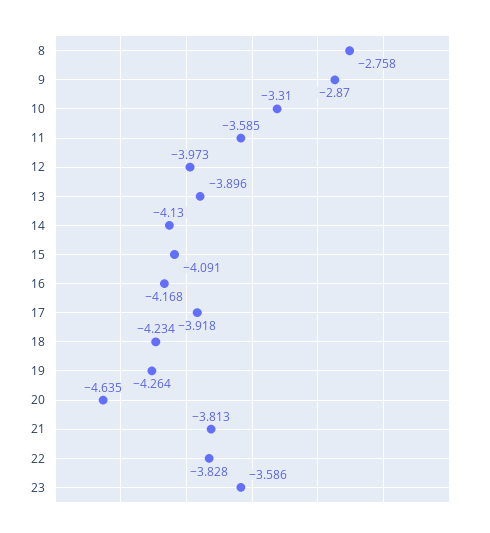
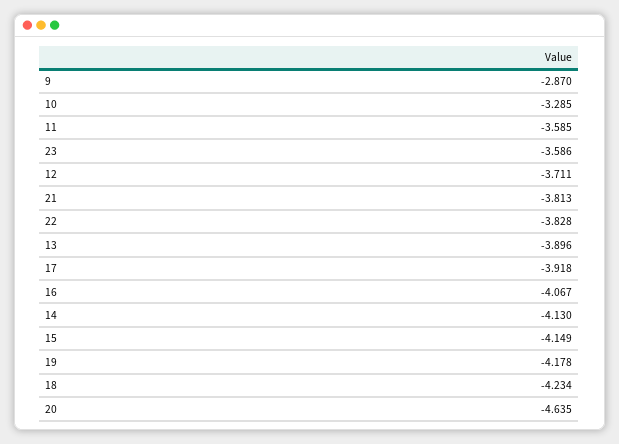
  {
-   "8": -2.758,
    "9": -2.87,
-   "10": -3.31,
+   "10": -3.285,
    "11": -3.585,
-   "12": -3.973,
+   "12": -3.711,
    "13": -3.896,
    "14": -4.13,
-   "15": -4.091,
+   "15": -4.149,
-   "16": -4.168,
+   "16": -4.067,
    "17": -3.918,
    "18": -4.234,
-   "19": -4.264,
+   "19": -4.178,
    "20": -4.635,
    "21": -3.813,
    "22": -3.828,
    "23": -3.586
  }

